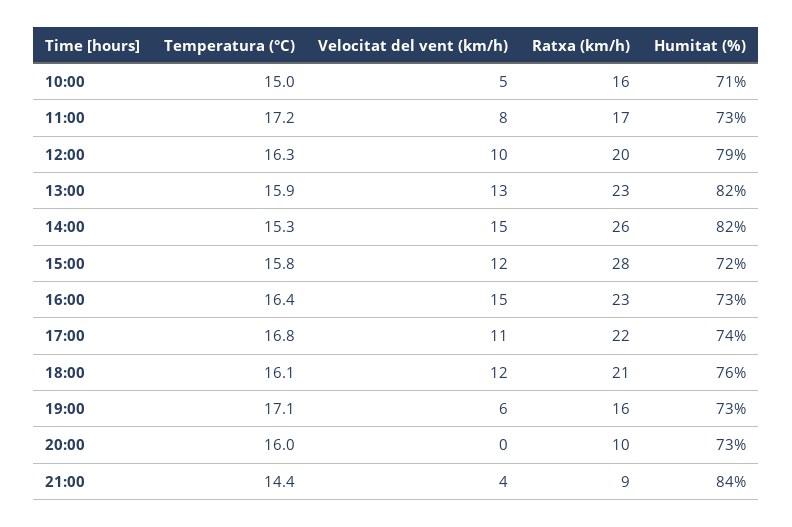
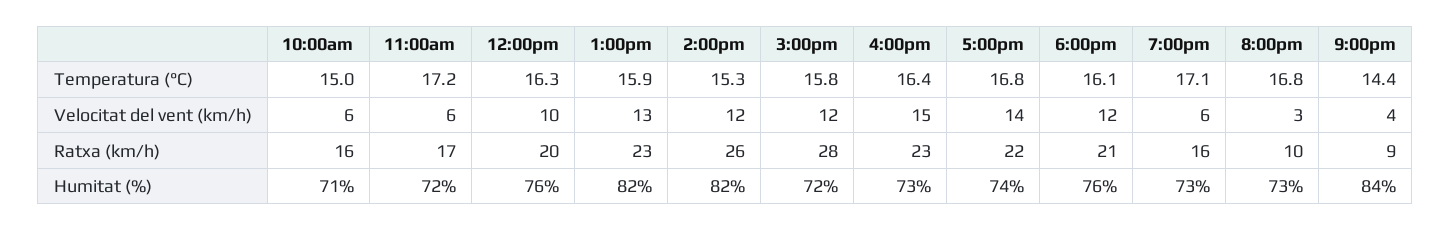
  {
    "Temperatura (°C)": {
      "10:00": 15,
      "11:00": 17.2,
      "12:00": 16.3,
      "13:00": 15.9,
      "14:00": 15.3,
      "15:00": 15.8,
      "16:00": 16.4,
      "17:00": 16.8,
      "18:00": 16.1,
      "19:00": 17.1,
-     "20:00": 16,
+     "20:00": 16.8,
      "21:00": 14.4
    },
    "Velocitat del vent (km/h)": {
-     "10:00": 5,
+     "10:00": 6,
-     "11:00": 8,
+     "11:00": 6,
      "12:00": 10,
      "13:00": 13,
-     "14:00": 15,
+     "14:00": 12,
      "15:00": 12,
      "16:00": 15,
-     "17:00": 11,
+     "17:00": 14,
      "18:00": 12,
      "19:00": 6,
-     "20:00": 0,
+     "20:00": 3,
      "21:00": 4
    },
    "Ratxa (km/h)": {
      "10:00": 16,
      "11:00": 17,
      "12:00": 20,
      "13:00": 23,
      "14:00": 26,
      "15:00": 28,
      "16:00": 23,
      "17:00": 22,
      "18:00": 21,
      "19:00": 16,
      "20:00": 10,
      "21:00": 9
    },
    "Humitat (%)": {
      "10:00": 71,
-     "11:00": 73,
+     "11:00": 72,
-     "12:00": 79,
+     "12:00": 76,
      "13:00": 82,
      "14:00": 82,
      "15:00": 72,
      "16:00": 73,
      "17:00": 74,
      "18:00": 76,
      "19:00": 73,
      "20:00": 73,
      "21:00": 84
    }
  }

